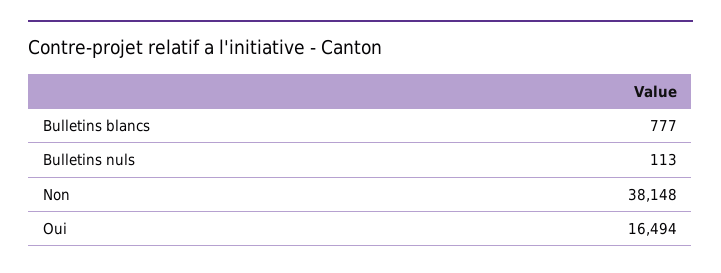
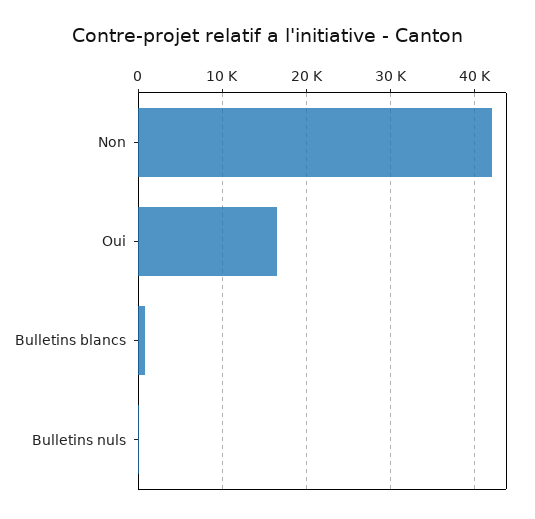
  {
    "Bulletins blancs": 777,
    "Bulletins nuls": 113,
-   "Non": 38148,
+   "Non": 42000,
    "Oui": 16494
  }

